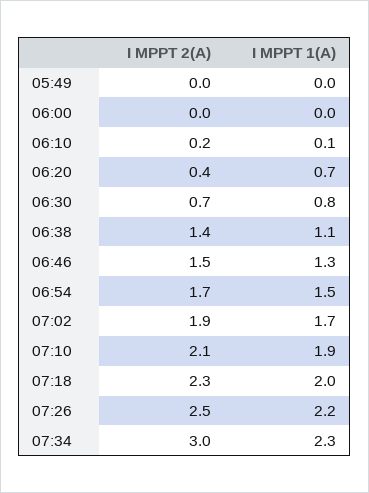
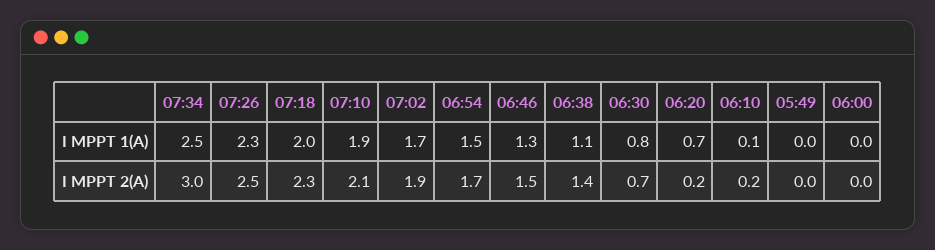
  {
    "I MPPT 2(A)": {
      "05:49": 0,
      "06:00": 0,
      "06:10": 0.2,
-     "06:20": 0.4,
+     "06:20": 0.2,
      "06:30": 0.7,
      "06:38": 1.4,
      "06:46": 1.5,
      "06:54": 1.7,
      "07:02": 1.9,
      "07:10": 2.1,
      "07:18": 2.3,
      "07:26": 2.5,
      "07:34": 3
    },
    "I MPPT 1(A)": {
      "05:49": 0,
      "06:00": 0,
      "06:10": 0.1,
      "06:20": 0.7,
      "06:30": 0.8,
      "06:38": 1.1,
      "06:46": 1.3,
      "06:54": 1.5,
      "07:02": 1.7,
      "07:10": 1.9,
      "07:18": 2,
-     "07:26": 2.2,
+     "07:26": 2.3,
-     "07:34": 2.3
+     "07:34": 2.5
    }
  }

